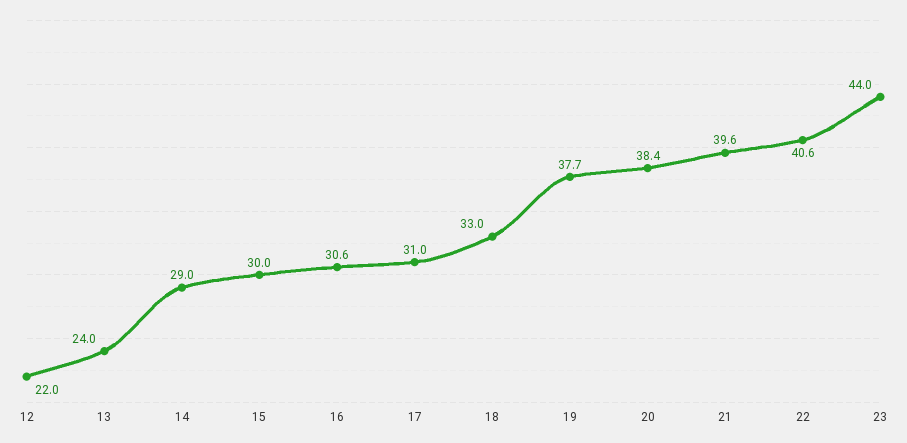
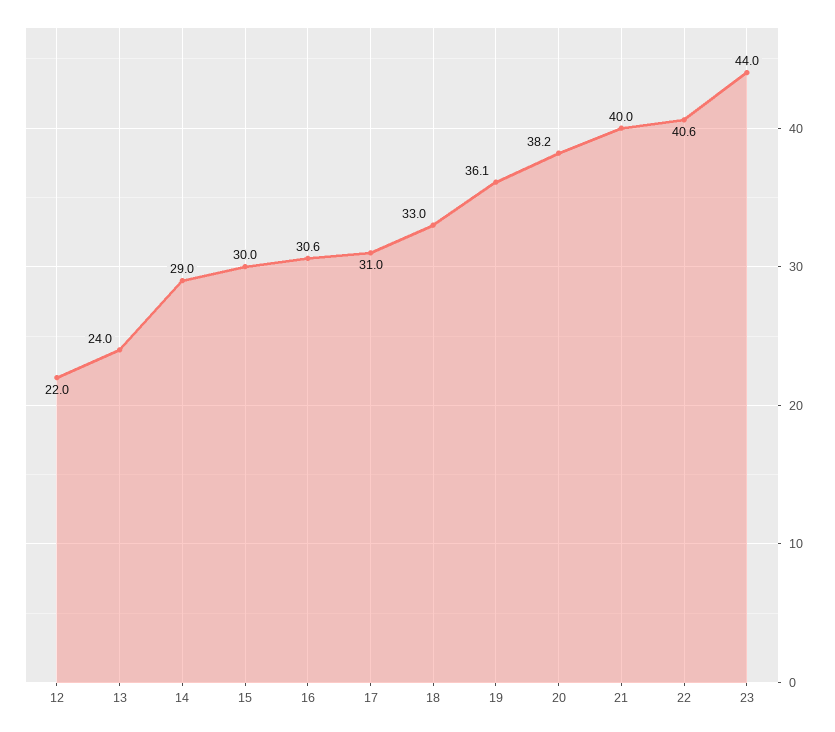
  {
    "12": 22,
    "13": 24,
    "14": 29,
    "15": 30,
    "16": 30.6,
    "17": 31,
    "18": 33,
-   "19": 37.7,
+   "19": 36.1,
-   "20": 38.4,
+   "20": 38.2,
-   "21": 39.6,
+   "21": 40,
    "22": 40.6,
    "23": 44
  }

